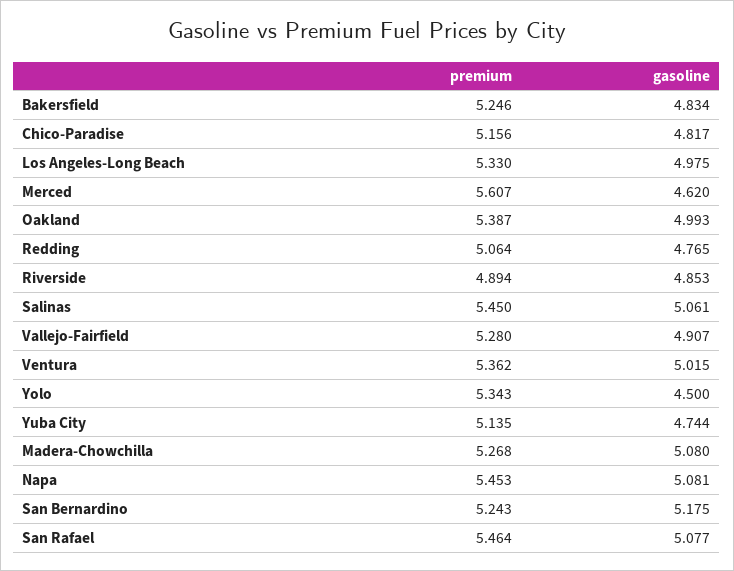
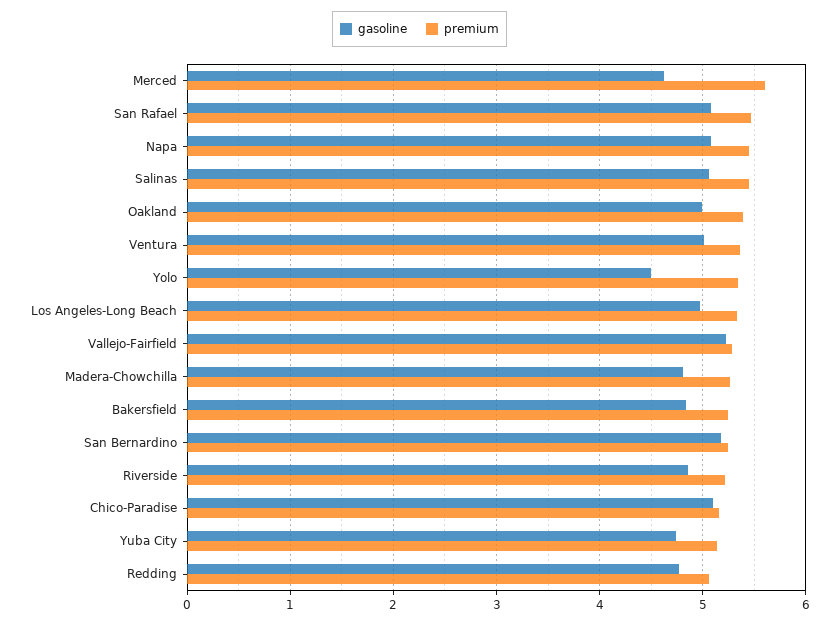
  {
    "premium": {
      "Bakersfield": 5.246,
      "Chico-Paradise": 5.156,
      "Los Angeles-Long Beach": 5.33,
      "Merced": 5.607,
      "Oakland": 5.387,
      "Redding": 5.064,
-     "Riverside": 4.894,
+     "Riverside": 5.2,
      "Salinas": 5.45,
      "Vallejo-Fairfield": 5.28,
      "Ventura": 5.362,
      "Yolo": 5.343,
      "Yuba City": 5.135,
      "Madera-Chowchilla": 5.268,
      "Napa": 5.453,
      "San Bernardino": 5.243,
      "San Rafael": 5.464
    },
    "gasoline": {
      "Bakersfield": 4.834,
-     "Chico-Paradise": 4.817,
+     "Chico-Paradise": 5.1,
      "Los Angeles-Long Beach": 4.975,
      "Merced": 4.62,
      "Oakland": 4.993,
      "Redding": 4.765,
      "Riverside": 4.853,
      "Salinas": 5.061,
-     "Vallejo-Fairfield": 4.907,
+     "Vallejo-Fairfield": 5.2,
      "Ventura": 5.015,
      "Yolo": 4.5,
      "Yuba City": 4.744,
-     "Madera-Chowchilla": 5.08,
+     "Madera-Chowchilla": 4.8,
      "Napa": 5.081,
      "San Bernardino": 5.175,
      "San Rafael": 5.077
    }
  }

